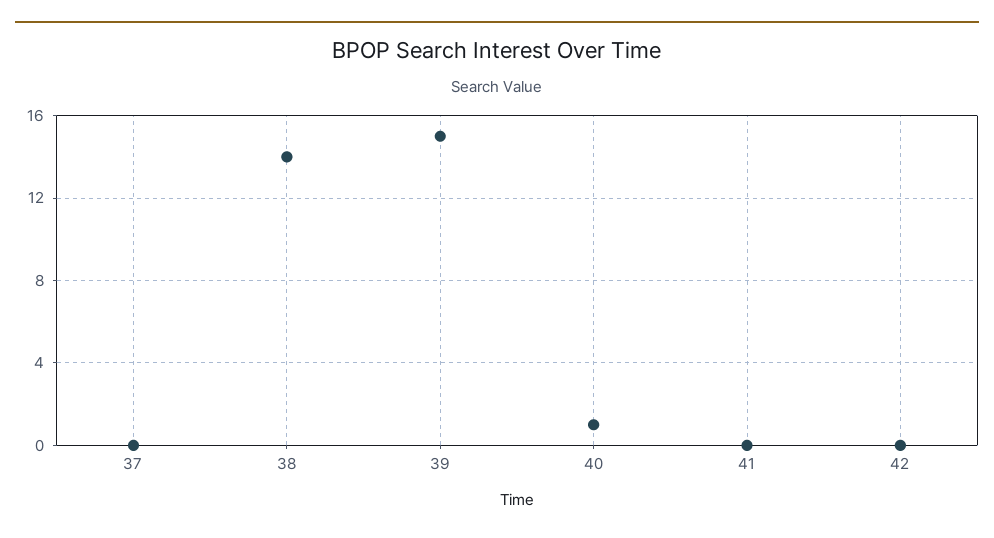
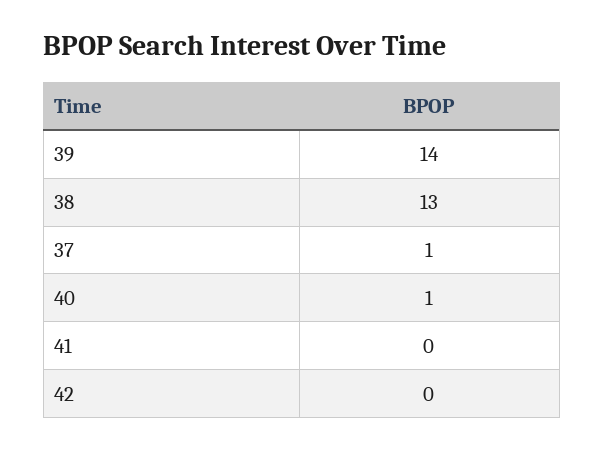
  {
-   "37": 0,
+   "37": 1,
-   "38": 14,
+   "38": 13,
-   "39": 15,
+   "39": 14,
    "40": 1,
    "41": 0,
    "42": 0
  }

